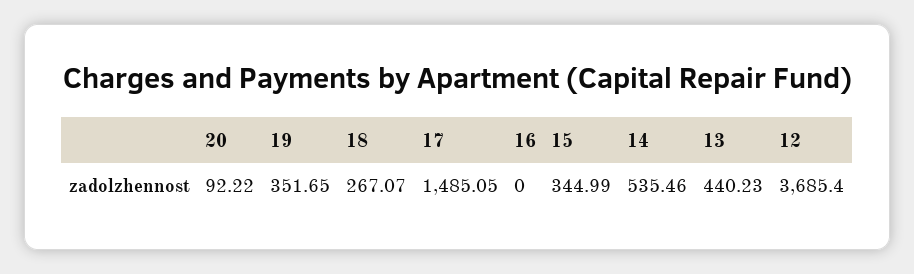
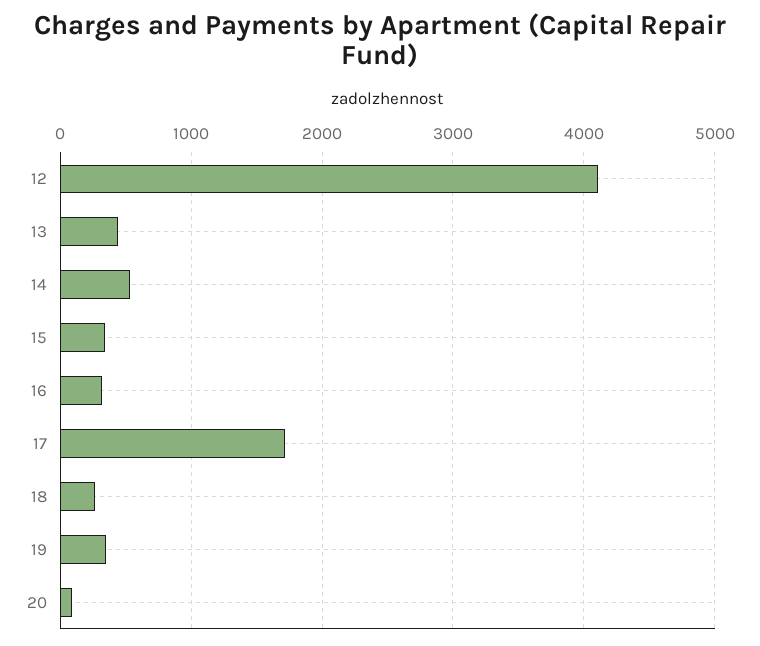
  {
    "20": 92.22,
    "19": 351.65,
    "18": 267.07,
-   "17": 1485.05,
+   "17": 1700,
-   "16": 0,
+   "16": 300,
    "15": 344.99,
    "14": 535.46,
    "13": 440.23,
-   "12": 3685.4
+   "12": 4100
  }

